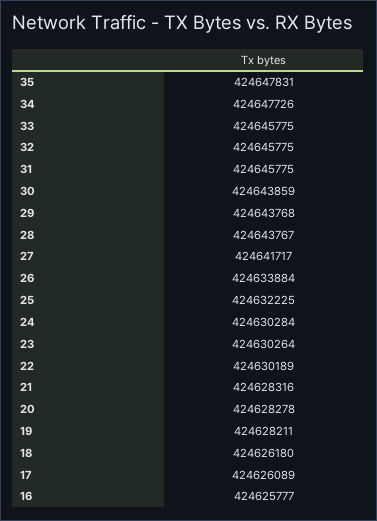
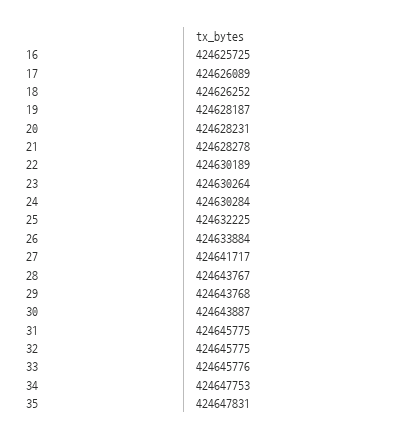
  {
    "35": 424647831,
-   "34": 424647726,
+   "34": 424647753,
-   "33": 424645775,
+   "33": 424645776,
    "32": 424645775,
    "31": 424645775,
-   "30": 424643859,
+   "30": 424643887,
    "29": 424643768,
    "28": 424643767,
    "27": 424641717,
    "26": 424633884,
    "25": 424632225,
    "24": 424630284,
    "23": 424630264,
    "22": 424630189,
-   "21": 424628316,
+   "21": 424628278,
-   "20": 424628278,
+   "20": 424628231,
-   "19": 424628211,
+   "19": 424628187,
-   "18": 424626180,
+   "18": 424626252,
    "17": 424626089,
-   "16": 424625777
+   "16": 424625725
  }

